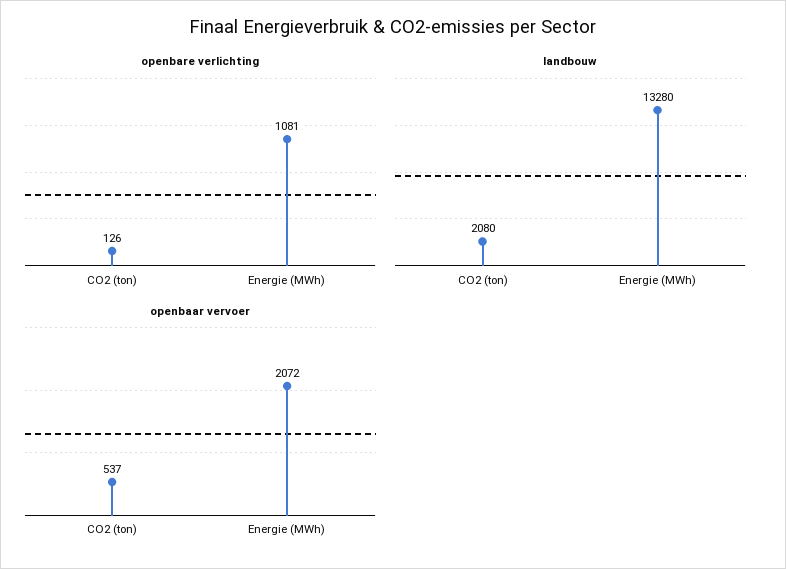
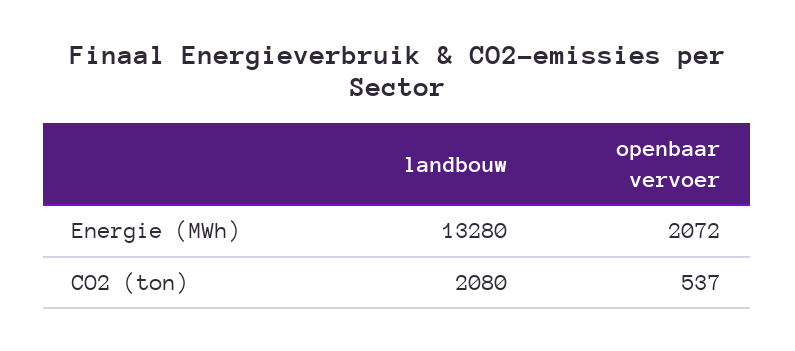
  {
-   "openbare verlichting": {
-     "CO2 (ton)": 126,
-     "Energie (MWh)": 1081
-   },
    "landbouw": {
      "CO2 (ton)": 2080,
      "Energie (MWh)": 13280
    },
    "openbaar vervoer": {
      "CO2 (ton)": 537,
      "Energie (MWh)": 2072
    }
  }

